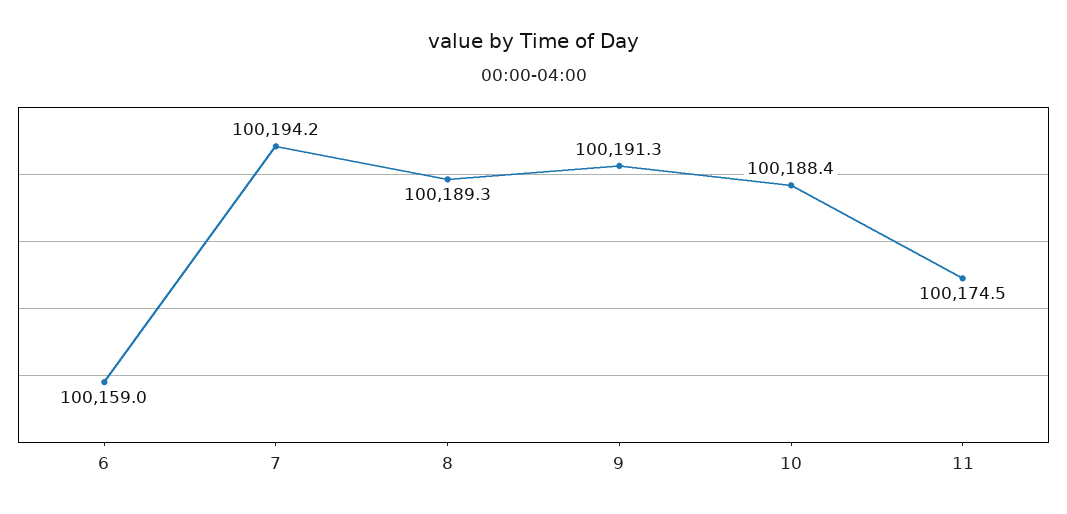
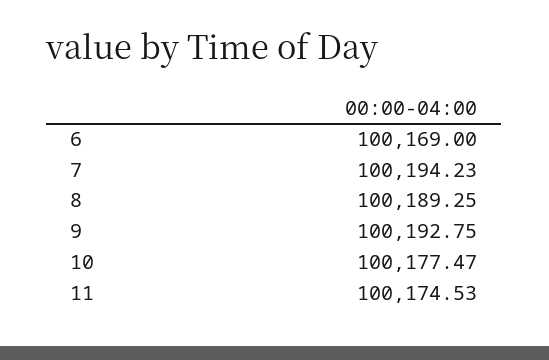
  {
-   "6": 100159,
+   "6": 100169,
    "7": 100194.23,
    "8": 100189.25,
-   "9": 100191.3,
+   "9": 100192.75,
-   "10": 100188.4,
+   "10": 100177.47,
    "11": 100174.53
  }

